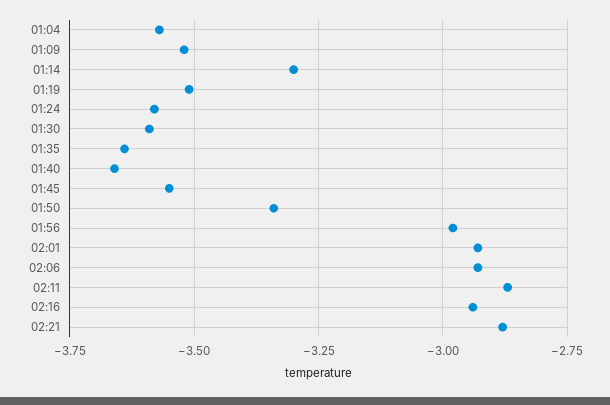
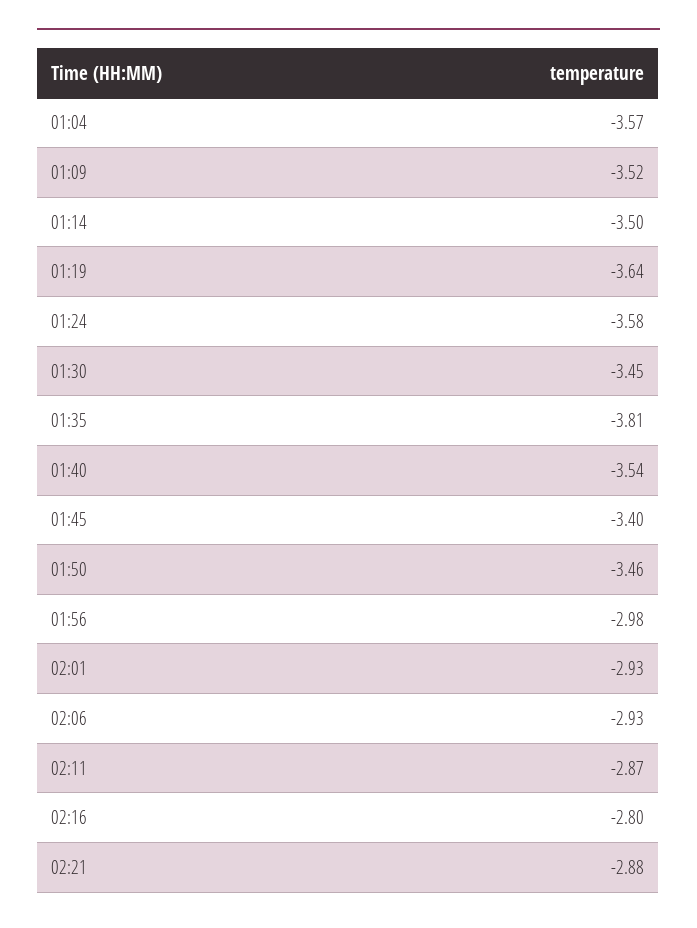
  {
    "01:04": -3.57,
    "01:09": -3.52,
-   "01:14": -3.3,
+   "01:14": -3.5,
-   "01:19": -3.5,
+   "01:19": -3.64,
    "01:24": -3.58,
-   "01:30": -3.6,
+   "01:30": -3.45,
-   "01:35": -3.65,
+   "01:35": -3.81,
-   "01:40": -3.65,
+   "01:40": -3.54,
-   "01:45": -3.55,
+   "01:45": -3.4,
-   "01:50": -3.35,
+   "01:50": -3.46,
    "01:56": -2.98,
    "02:01": -2.93,
    "02:06": -2.93,
    "02:11": -2.87,
-   "02:16": -2.95,
+   "02:16": -2.8,
    "02:21": -2.88
  }

